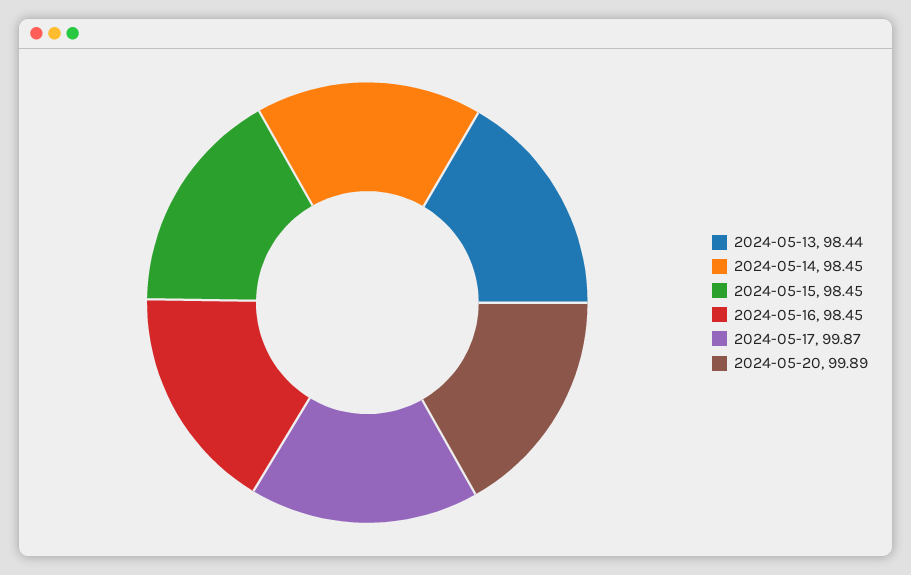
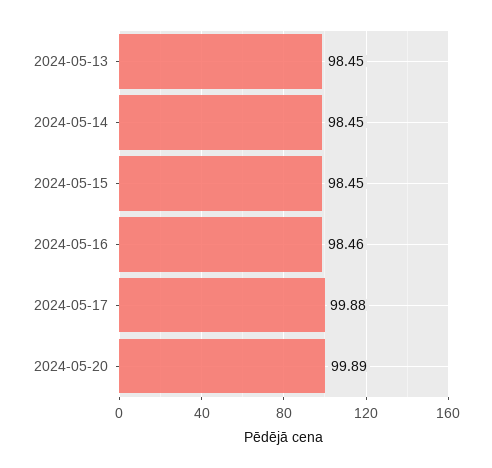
  {
-   "2024-05-13": 98.44,
+   "2024-05-13": 98.45,
    "2024-05-14": 98.45,
    "2024-05-15": 98.45,
-   "2024-05-16": 98.45,
+   "2024-05-16": 98.46,
-   "2024-05-17": 99.87,
+   "2024-05-17": 99.88,
    "2024-05-20": 99.89
  }

